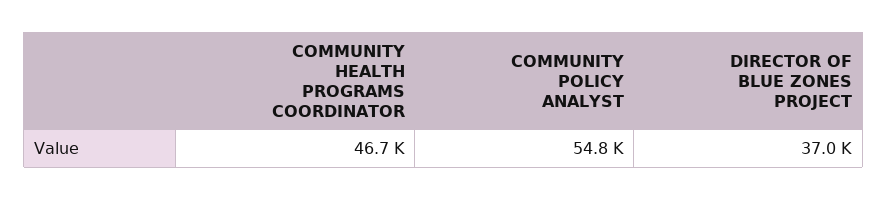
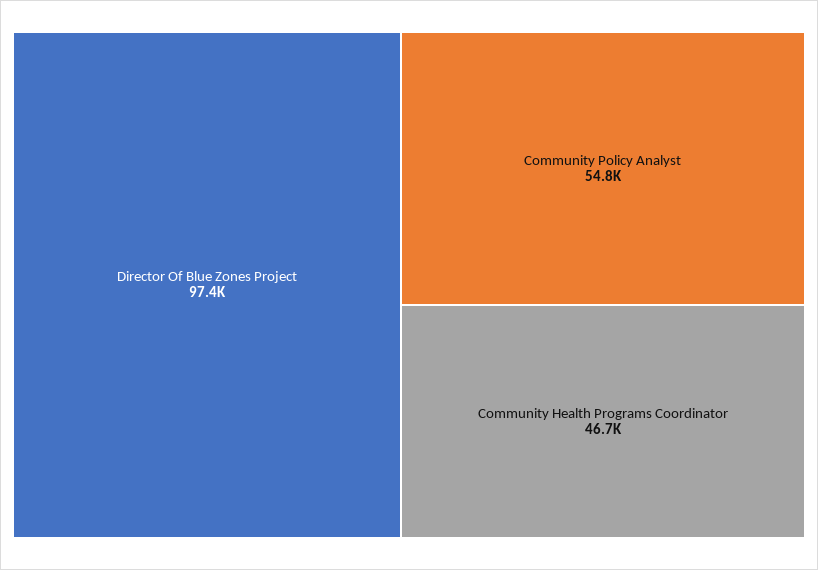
  {
    "COMMUNITY HEALTH PROGRAMS COORDINATOR": 46700,
    "COMMUNITY POLICY ANALYST": 54800,
-   "DIRECTOR OF BLUE ZONES PROJECT": 37000
+   "DIRECTOR OF BLUE ZONES PROJECT": 97400
  }

